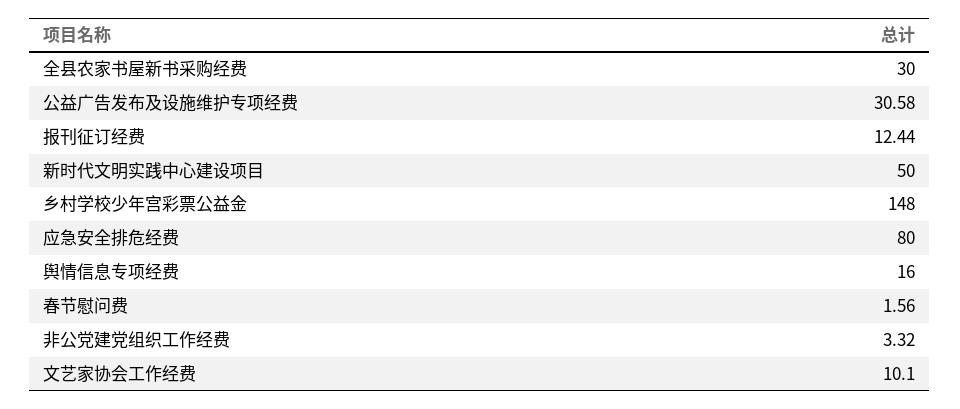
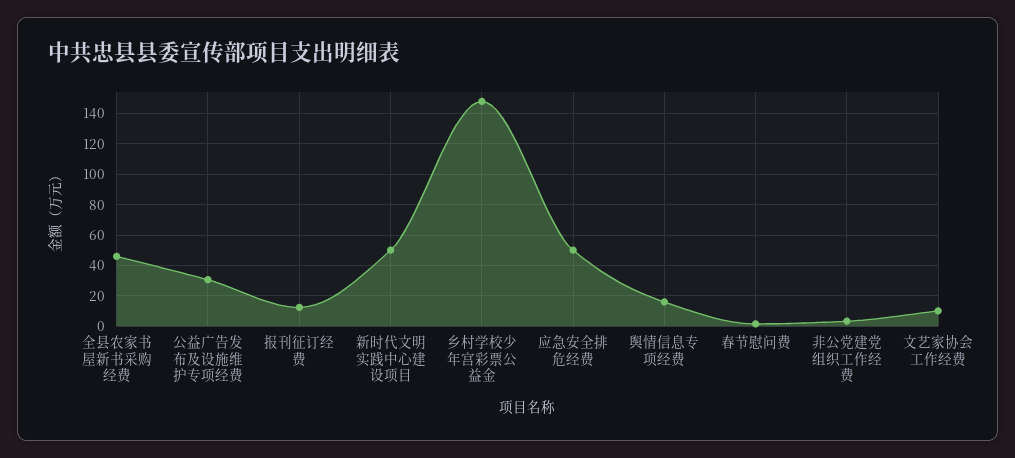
  {
-   "全县农家书屋新书采购经费": 30,
+   "全县农家书屋新书采购经费": 45,
    "公益广告发布及设施维护专项经费": 30.58,
    "报刊征订经费": 12.44,
    "新时代文明实践中心建设项目": 50,
    "乡村学校少年宫彩票公益金": 148,
-   "应急安全排危经费": 80,
+   "应急安全排危经费": 50,
    "舆情信息专项经费": 16,
    "春节慰问费": 1.56,
    "非公党建党组织工作经费": 3.32,
    "文艺家协会工作经费": 10.1
  }

